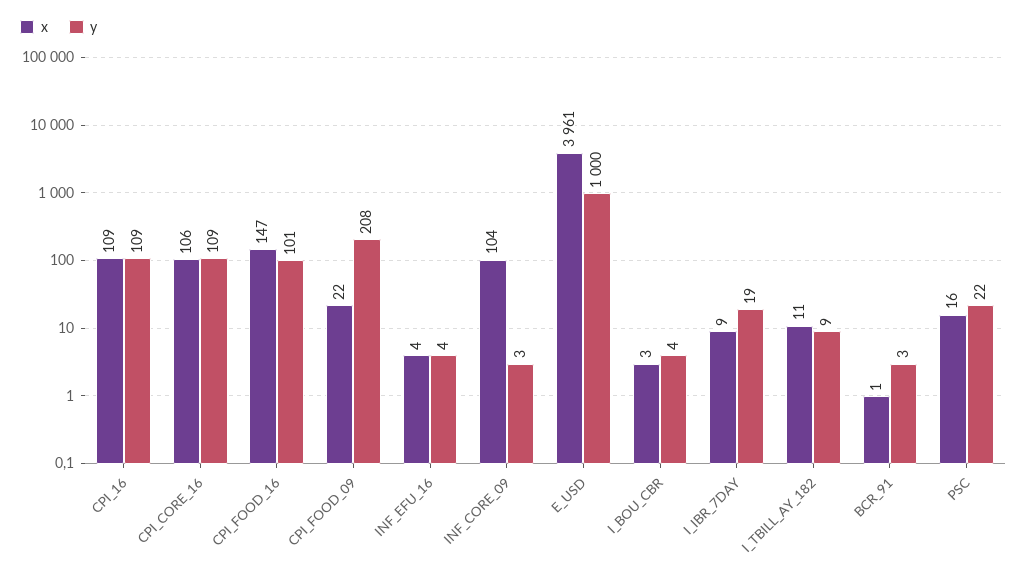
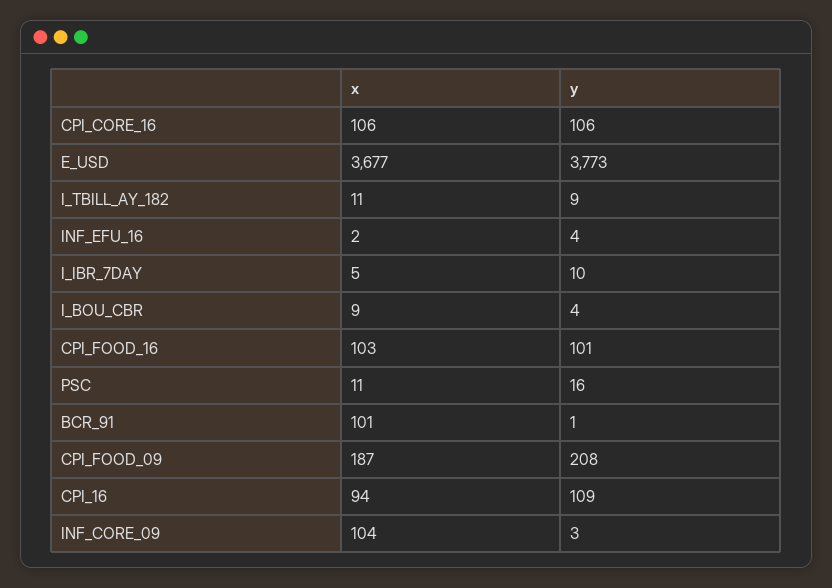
  {
    "x": {
-     "CPI_16": 109,
+     "CPI_16": 94,
      "CPI_CORE_16": 106,
-     "CPI_FOOD_16": 147,
+     "CPI_FOOD_16": 103,
-     "CPI_FOOD_09": 22,
+     "CPI_FOOD_09": 187,
-     "INF_EFU_16": 4,
+     "INF_EFU_16": 2,
      "INF_CORE_09": 104,
-     "E_USD": 3961,
+     "E_USD": 3677,
-     "I_BOU_CBR": 3,
+     "I_BOU_CBR": 9,
-     "I_IBR_7DAY": 9,
+     "I_IBR_7DAY": 5,
      "I_TBILL_AY_182": 11,
-     "BCR_91": 1,
+     "BCR_91": 101,
-     "PSC": 16
+     "PSC": 11
    },
    "y": {
      "CPI_16": 109,
-     "CPI_CORE_16": 109,
+     "CPI_CORE_16": 106,
      "CPI_FOOD_16": 101,
      "CPI_FOOD_09": 208,
      "INF_EFU_16": 4,
      "INF_CORE_09": 3,
-     "E_USD": 1000,
+     "E_USD": 3773,
      "I_BOU_CBR": 4,
-     "I_IBR_7DAY": 19,
+     "I_IBR_7DAY": 10,
      "I_TBILL_AY_182": 9,
-     "BCR_91": 3,
+     "BCR_91": 1,
-     "PSC": 22
+     "PSC": 16
    }
  }

